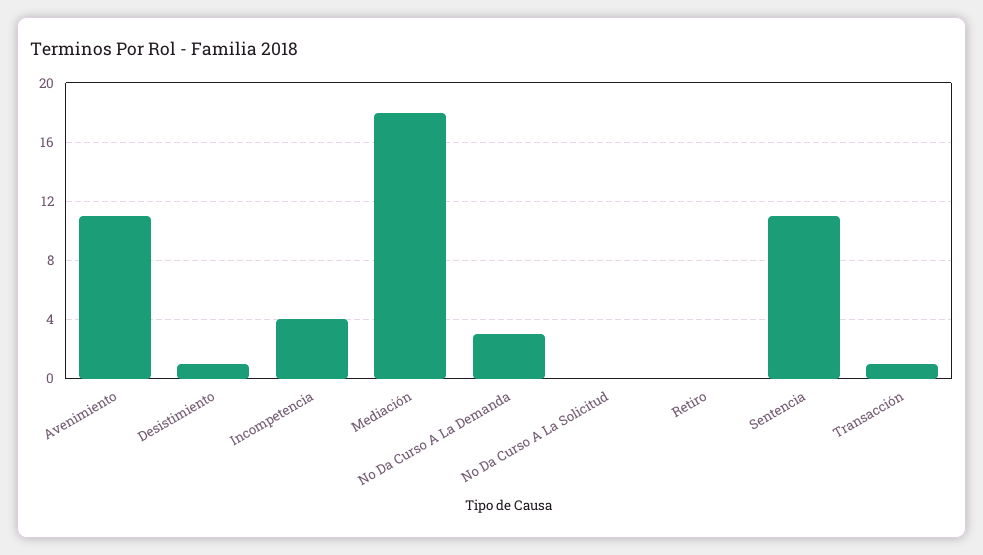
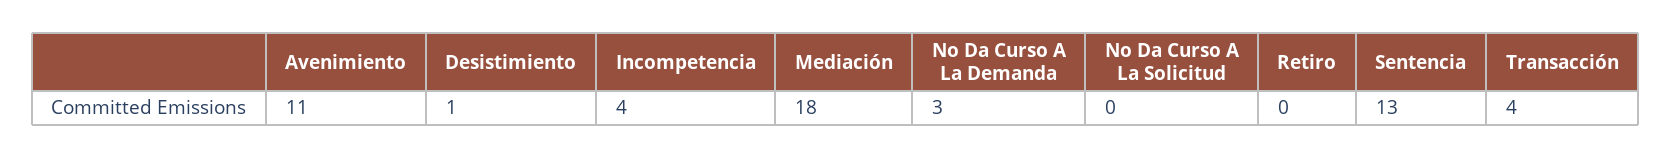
  {
    "Avenimiento": 11,
    "Desistimiento": 1,
    "Incompetencia": 4,
    "Mediación": 18,
    "No Da Curso A La Demanda": 3,
    "No Da Curso A La Solicitud": 0,
    "Retiro": 0,
-   "Sentencia": 11,
+   "Sentencia": 13,
-   "Transacción": 1
+   "Transacción": 4
  }

